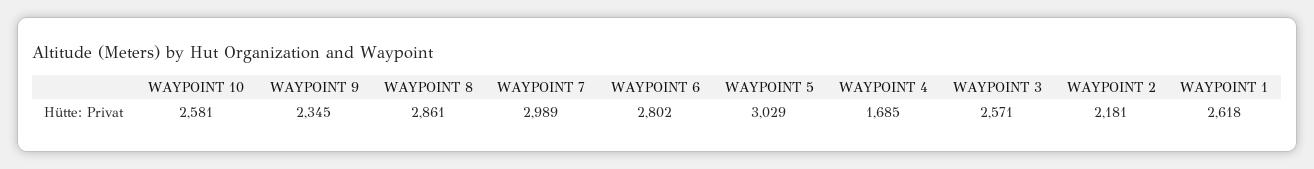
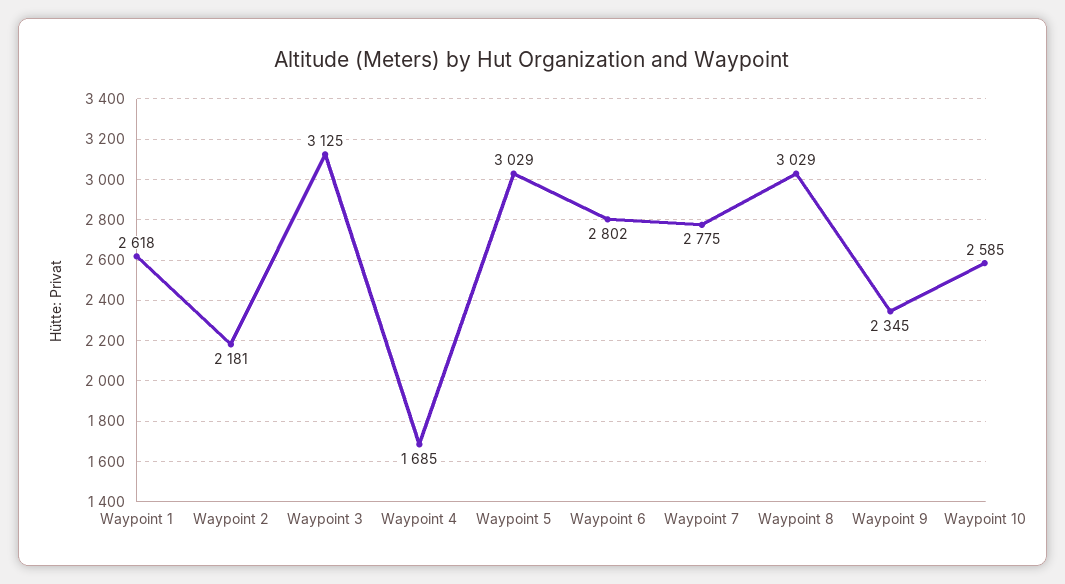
  {
-   "WAYPOINT 10": 2581,
+   "WAYPOINT 10": 2585,
    "WAYPOINT 9": 2345,
-   "WAYPOINT 8": 2861,
+   "WAYPOINT 8": 3029,
-   "WAYPOINT 7": 2989,
+   "WAYPOINT 7": 2775,
    "WAYPOINT 6": 2802,
    "WAYPOINT 5": 3029,
    "WAYPOINT 4": 1685,
-   "WAYPOINT 3": 2571,
+   "WAYPOINT 3": 3125,
    "WAYPOINT 2": 2181,
    "WAYPOINT 1": 2618
  }

